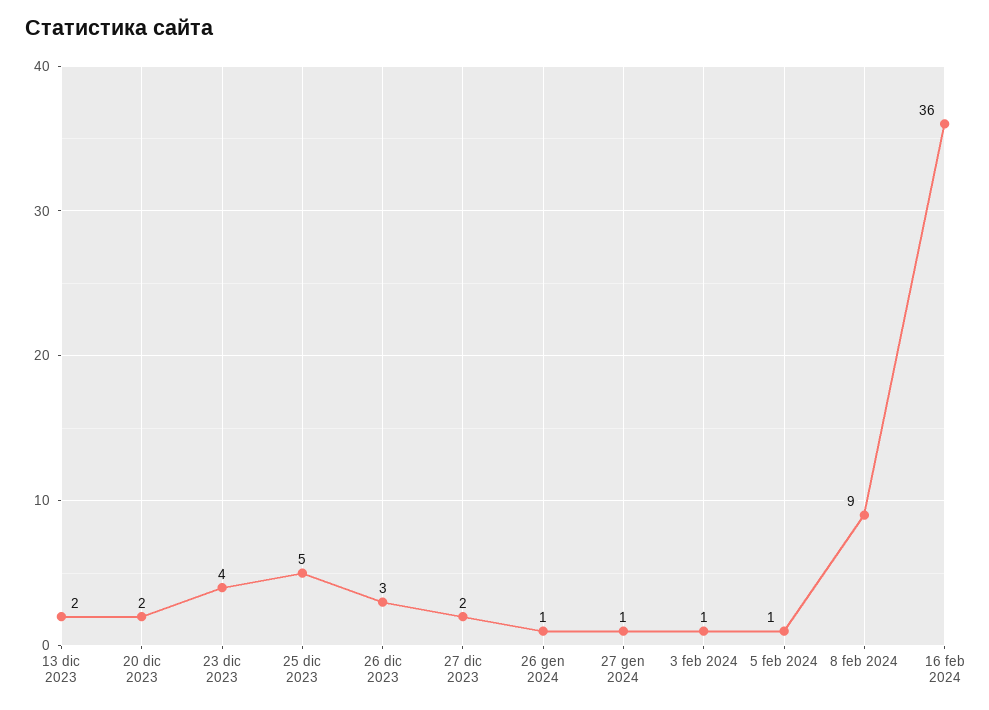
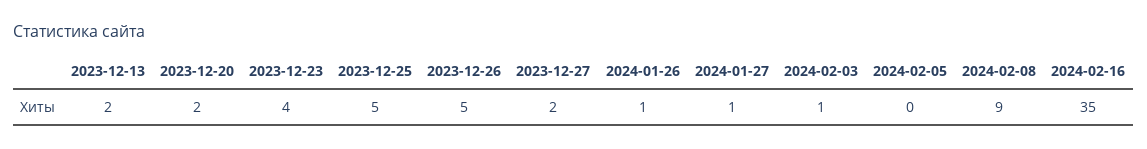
  {
    "13 dic 2023": 2,
    "20 dic 2023": 2,
    "23 dic 2023": 4,
    "25 dic 2023": 5,
-   "26 dic 2023": 3,
+   "26 dic 2023": 5,
    "27 dic 2023": 2,
    "26 gen 2024": 1,
    "27 gen 2024": 1,
    "3 feb 2024": 1,
-   "5 feb 2024": 1,
+   "5 feb 2024": 0,
    "8 feb 2024": 9,
-   "16 feb 2024": 36
+   "16 feb 2024": 35
  }

